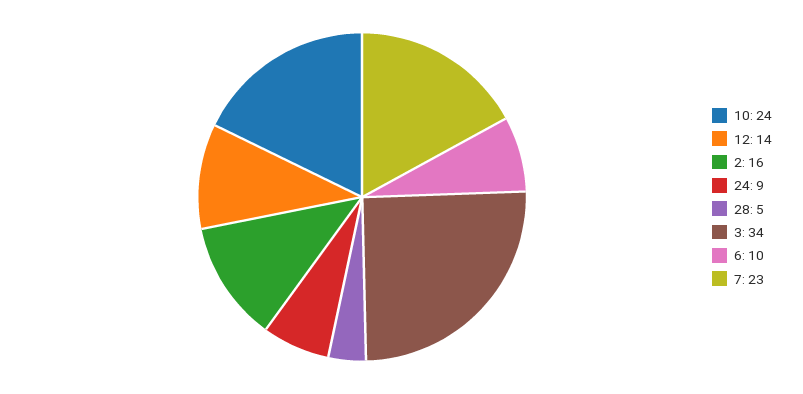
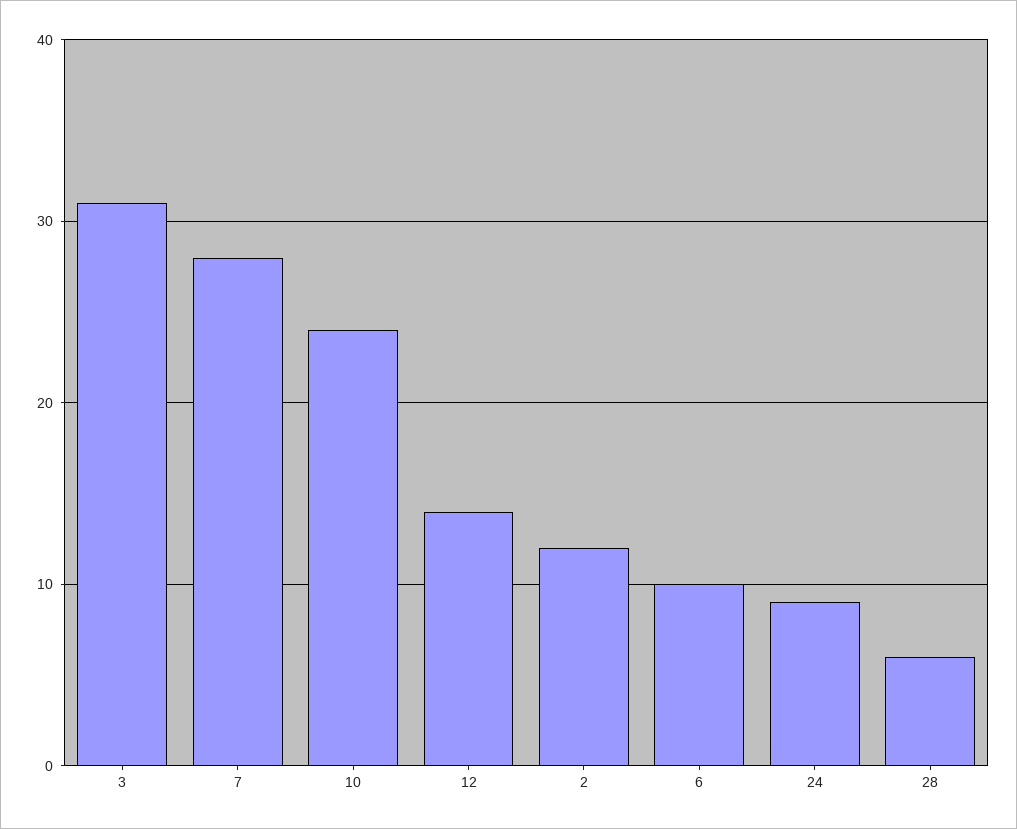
  {
    "10": 24,
    "12": 14,
-   "2": 16,
+   "2": 12,
    "24": 9,
-   "28": 5,
+   "28": 6,
-   "3": 34,
+   "3": 31,
    "6": 10,
-   "7": 23
+   "7": 28
  }

